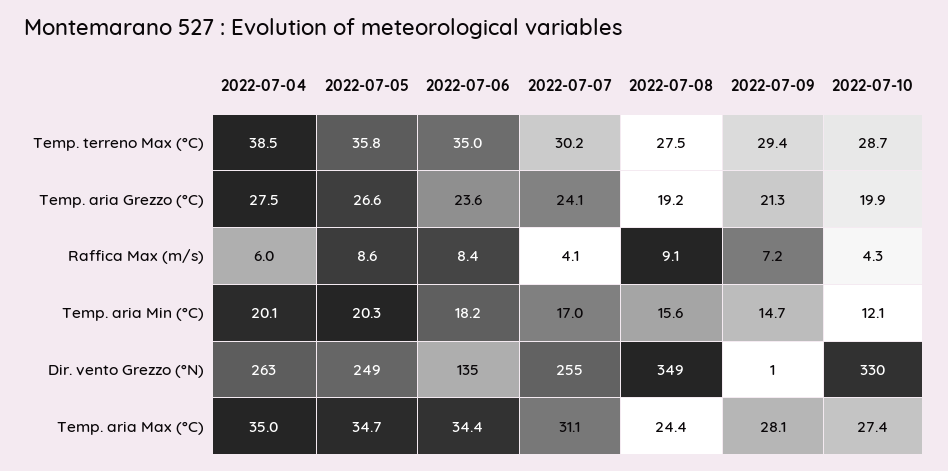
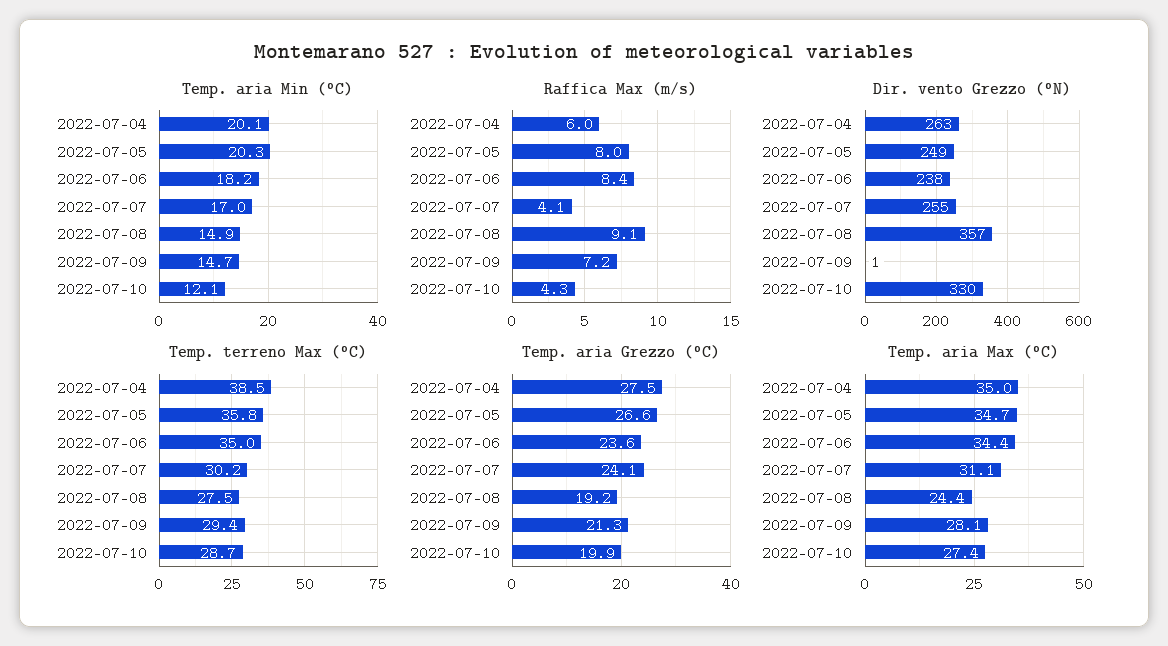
  {
    "Temp. terreno Max (°C)": {
      "2022-07-04": 38.5,
      "2022-07-05": 35.8,
      "2022-07-06": 35,
      "2022-07-07": 30.2,
      "2022-07-08": 27.5,
      "2022-07-09": 29.4,
      "2022-07-10": 28.7
    },
    "Temp. aria Grezzo (°C)": {
      "2022-07-04": 27.5,
      "2022-07-05": 26.6,
      "2022-07-06": 23.6,
      "2022-07-07": 24.1,
      "2022-07-08": 19.2,
      "2022-07-09": 21.3,
      "2022-07-10": 19.9
    },
    "Raffica Max (m/s)": {
      "2022-07-04": 6,
-     "2022-07-05": 8.6,
+     "2022-07-05": 8,
      "2022-07-06": 8.4,
      "2022-07-07": 4.1,
      "2022-07-08": 9.1,
      "2022-07-09": 7.2,
      "2022-07-10": 4.3
    },
    "Temp. aria Min (°C)": {
      "2022-07-04": 20.1,
      "2022-07-05": 20.3,
      "2022-07-06": 18.2,
      "2022-07-07": 17,
-     "2022-07-08": 15.6,
+     "2022-07-08": 14.9,
      "2022-07-09": 14.7,
      "2022-07-10": 12.1
    },
    "Dir. vento Grezzo (°N)": {
      "2022-07-04": 263,
      "2022-07-05": 249,
-     "2022-07-06": 135,
+     "2022-07-06": 238,
      "2022-07-07": 255,
-     "2022-07-08": 349,
+     "2022-07-08": 357,
      "2022-07-09": 1,
      "2022-07-10": 330
    },
    "Temp. aria Max (°C)": {
      "2022-07-04": 35,
      "2022-07-05": 34.7,
      "2022-07-06": 34.4,
      "2022-07-07": 31.1,
      "2022-07-08": 24.4,
      "2022-07-09": 28.1,
      "2022-07-10": 27.4
    }
  }

